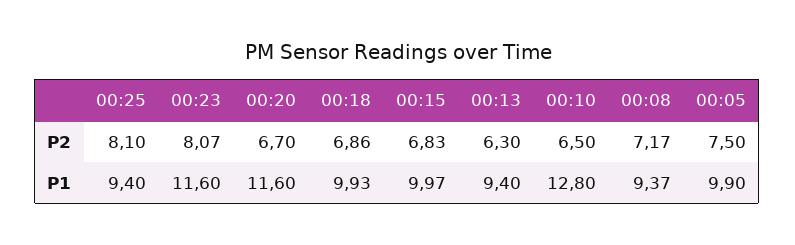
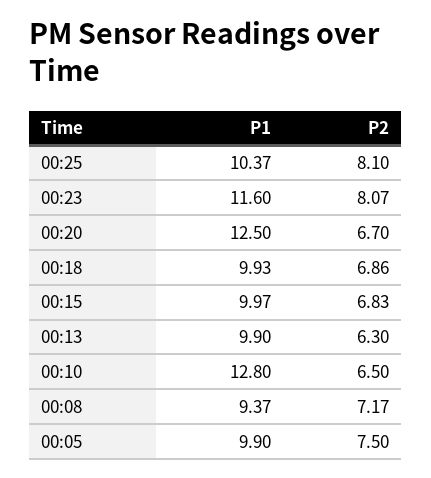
  {
    "00:25": {
      "P2": 8.1,
-     "P1": 9.4
+     "P1": 10.37
    },
    "00:23": {
      "P2": 8.07,
      "P1": 11.6
    },
    "00:20": {
      "P2": 6.7,
-     "P1": 11.6
+     "P1": 12.5
    },
    "00:18": {
      "P2": 6.86,
      "P1": 9.93
    },
    "00:15": {
      "P2": 6.83,
      "P1": 9.97
    },
    "00:13": {
      "P2": 6.3,
-     "P1": 9.4
+     "P1": 9.9
    },
    "00:10": {
      "P2": 6.5,
      "P1": 12.8
    },
    "00:08": {
      "P2": 7.17,
      "P1": 9.37
    },
    "00:05": {
      "P2": 7.5,
      "P1": 9.9
    }
  }

